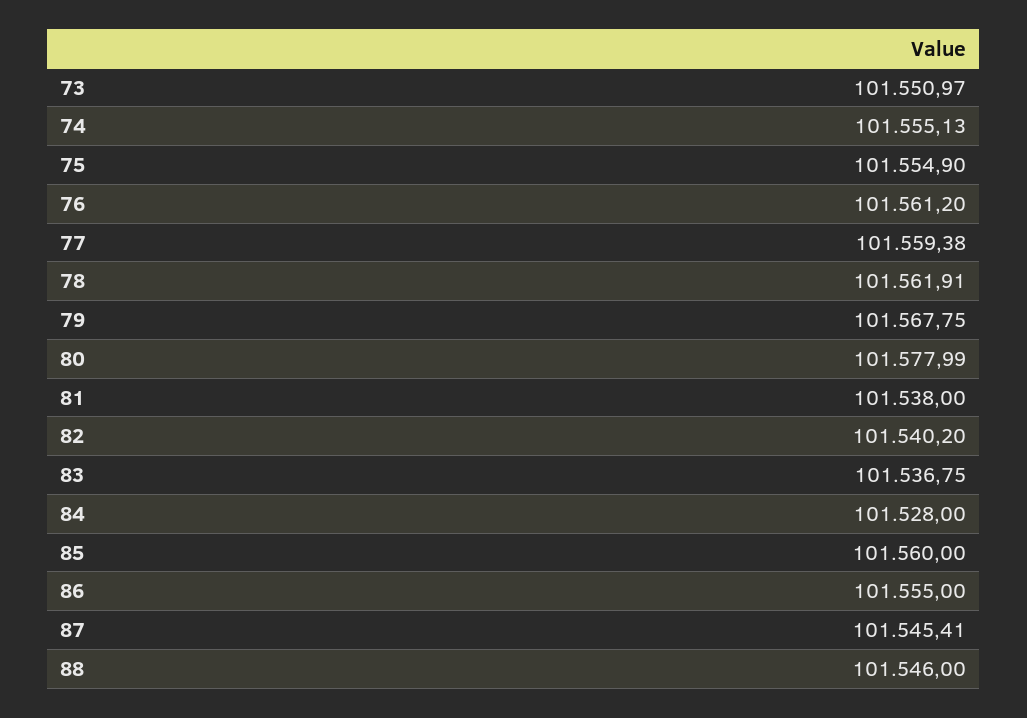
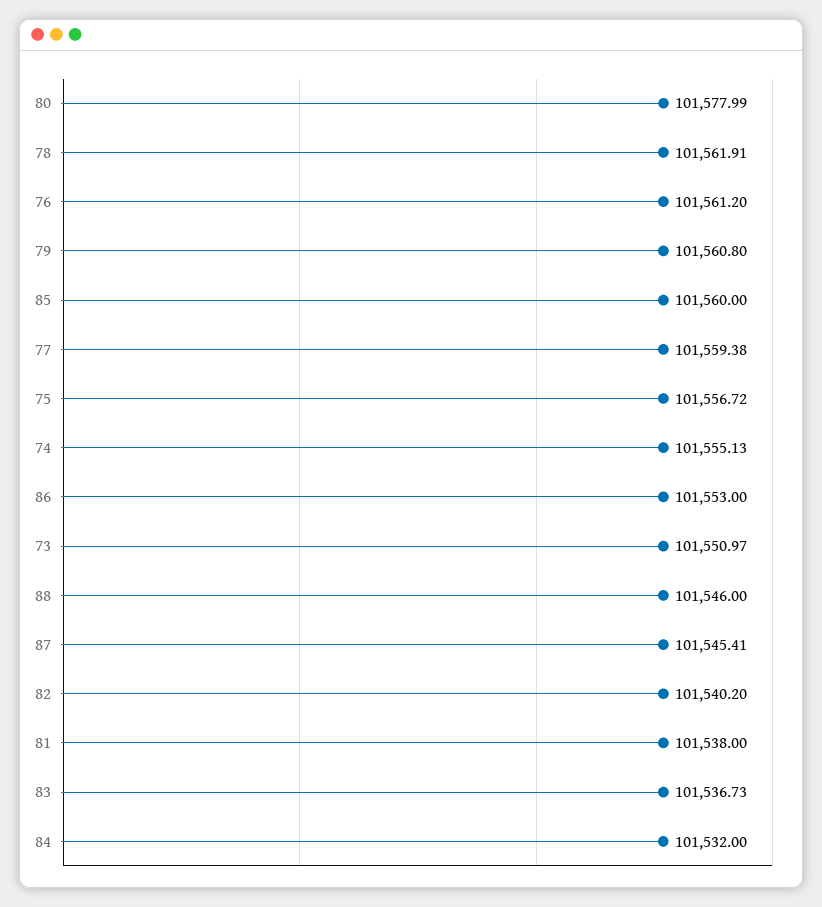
  {
    "73": 101550.97,
    "74": 101555.13,
-   "75": 101554.9,
+   "75": 101556.72,
    "76": 101561.2,
    "77": 101559.38,
    "78": 101561.91,
-   "79": 101567.75,
+   "79": 101560.8,
    "80": 101577.99,
    "81": 101538,
    "82": 101540.2,
-   "83": 101536.75,
+   "83": 101536.73,
-   "84": 101528,
+   "84": 101532,
    "85": 101560,
-   "86": 101555,
+   "86": 101553,
    "87": 101545.41,
    "88": 101546
  }

